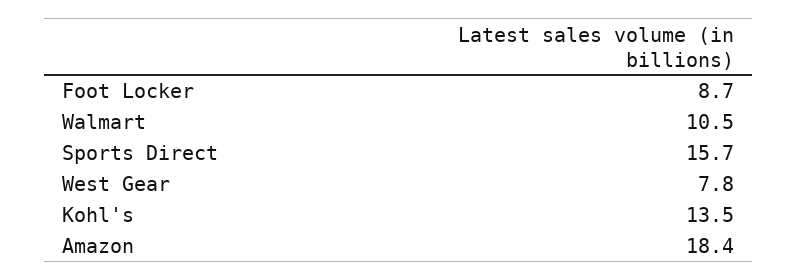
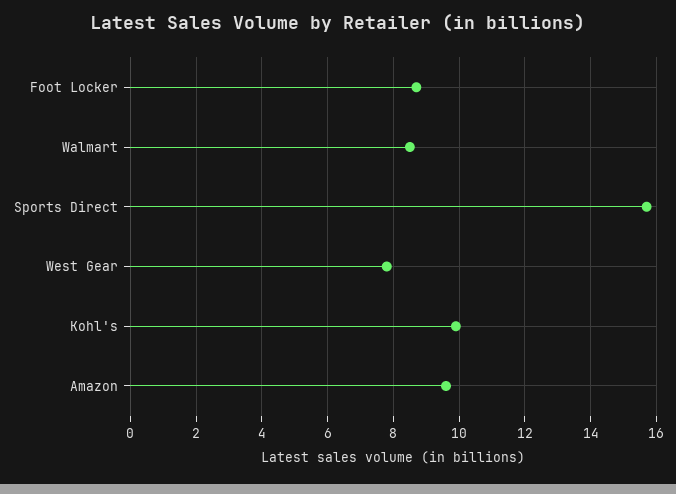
  {
    "Foot Locker": 8.7,
-   "Walmart": 10.5,
+   "Walmart": 8.5,
    "Sports Direct": 15.7,
    "West Gear": 7.8,
-   "Kohl's": 13.5,
+   "Kohl's": 10,
-   "Amazon": 18.4
+   "Amazon": 9.5
  }

